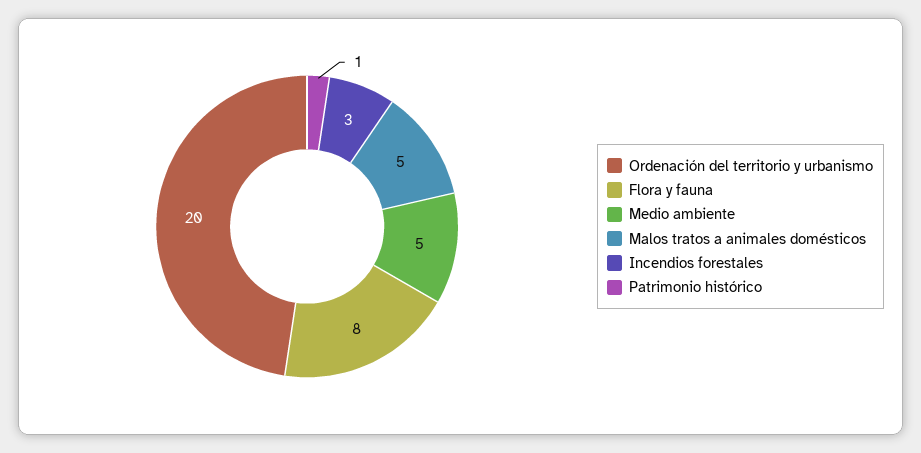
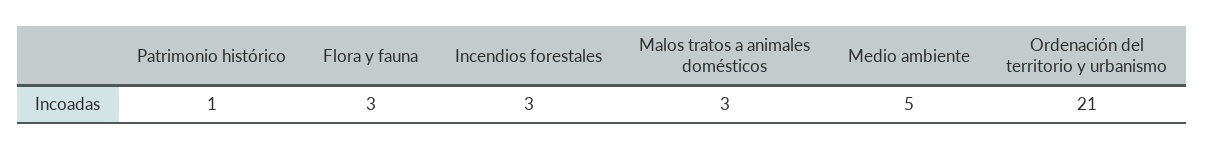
  {
-   "Ordenación del territorio y urbanismo": 20,
+   "Ordenación del territorio y urbanismo": 21,
-   "Flora y fauna": 8,
+   "Flora y fauna": 3,
    "Medio ambiente": 5,
-   "Malos tratos a animales domésticos": 5,
+   "Malos tratos a animales domésticos": 3,
    "Incendios forestales": 3,
    "Patrimonio histórico": 1
  }

